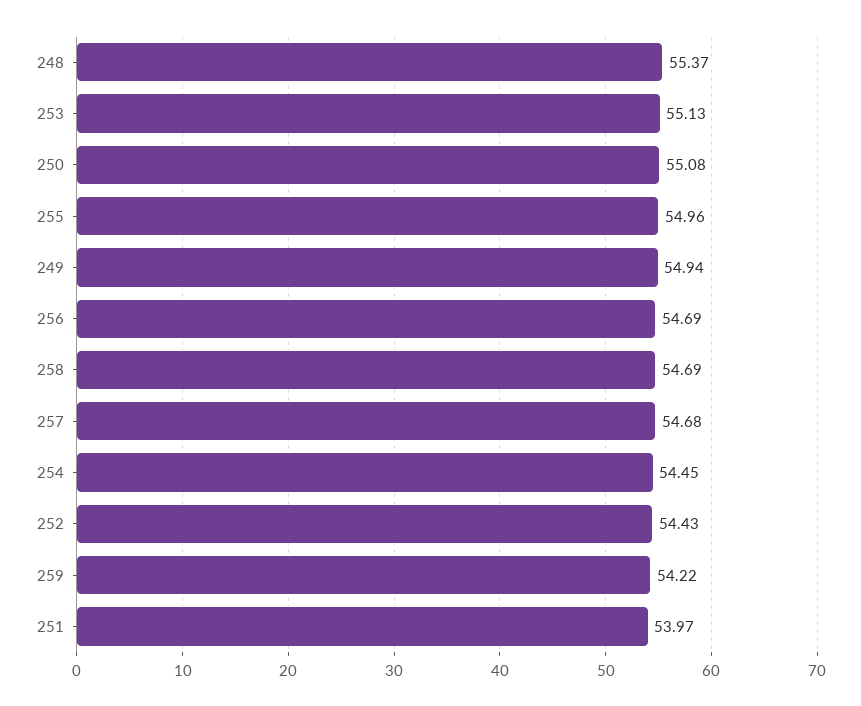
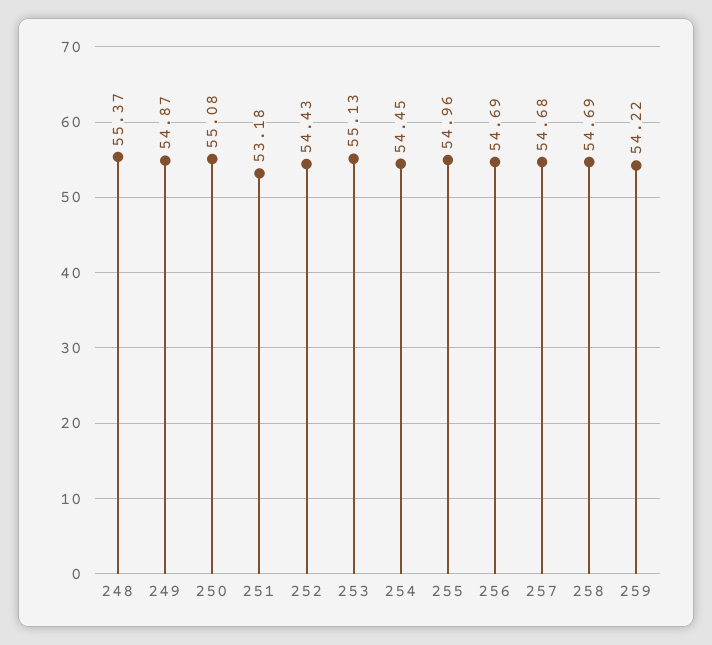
  {
    "248": 55.37,
    "253": 55.13,
    "250": 55.08,
    "255": 54.96,
-   "249": 54.94,
+   "249": 54.87,
    "256": 54.69,
    "258": 54.69,
    "257": 54.68,
    "254": 54.45,
    "252": 54.43,
    "259": 54.22,
-   "251": 53.97
+   "251": 53.18
  }

